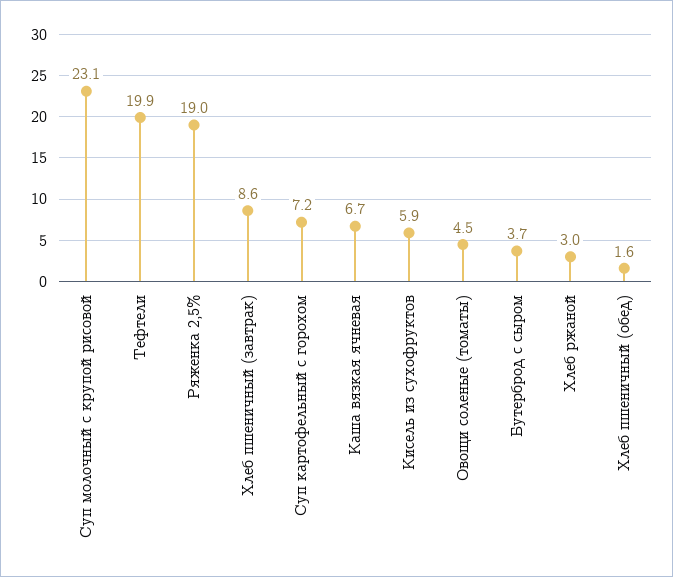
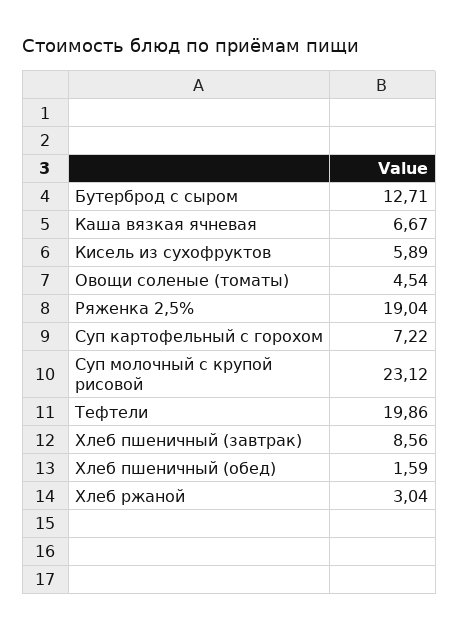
  {
    "Суп молочный с крупой рисовой": 23.12,
    "Тефтели": 19.86,
    "Ряженка 2,5%": 19.04,
    "Хлеб пшеничный (завтрак)": 8.56,
    "Суп картофельный с горохом": 7.22,
    "Каша вязкая ячневая": 6.67,
    "Кисель из сухофруктов": 5.89,
    "Овощи соленые (томаты)": 4.54,
-   "Бутерброд с сыром": 3.7,
+   "Бутерброд с сыром": 12.71,
    "Хлеб ржаной": 3.04,
    "Хлеб пшеничный (обед)": 1.59
  }

